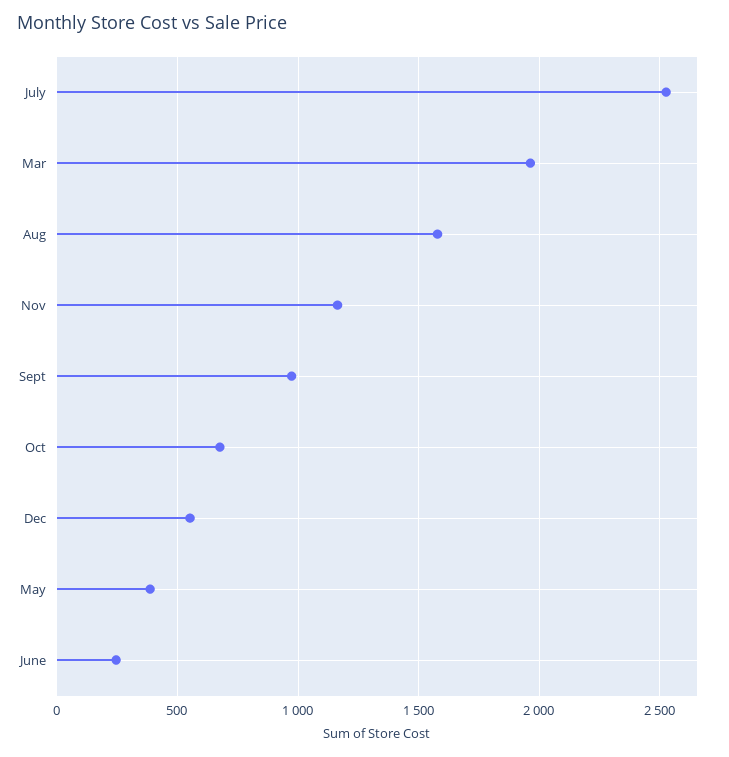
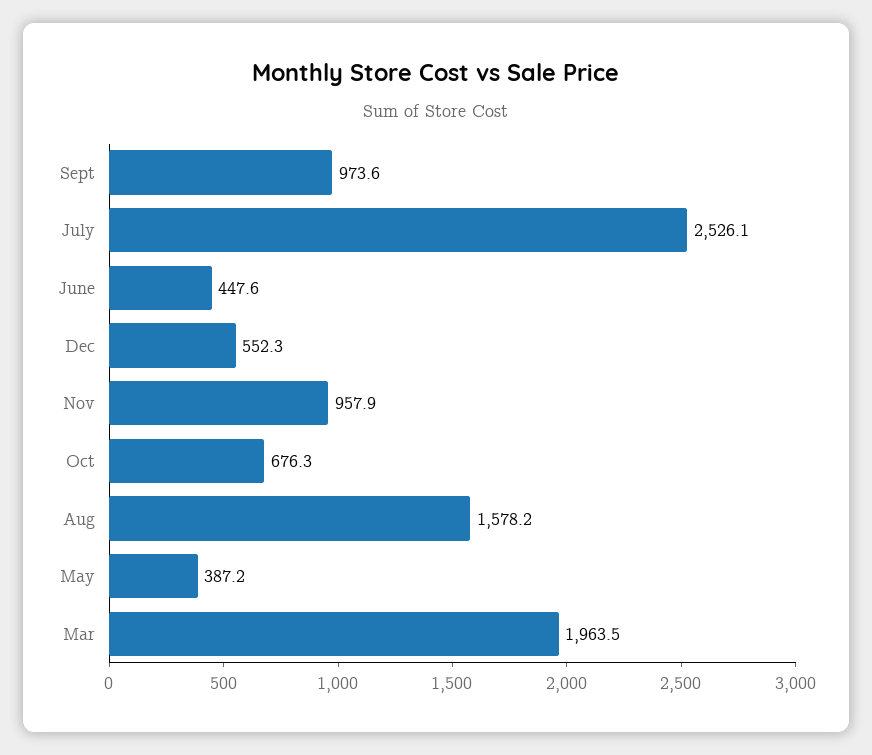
  {
    "July": 2526.1,
    "Mar": 1963.5,
    "Aug": 1578.2,
-   "Nov": 1150,
+   "Nov": 957.9,
    "Sept": 973.6,
    "Oct": 676.3,
    "Dec": 552.3,
    "May": 387.2,
-   "June": 250
+   "June": 447.6
  }

